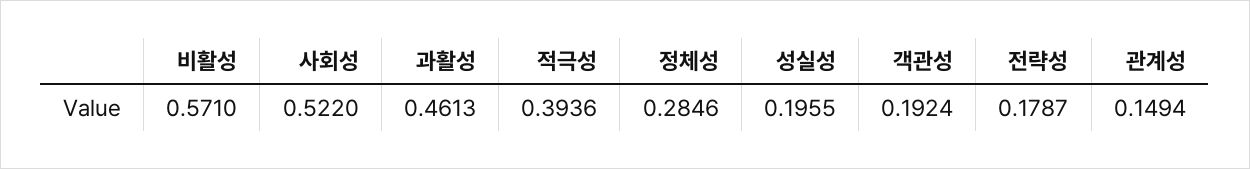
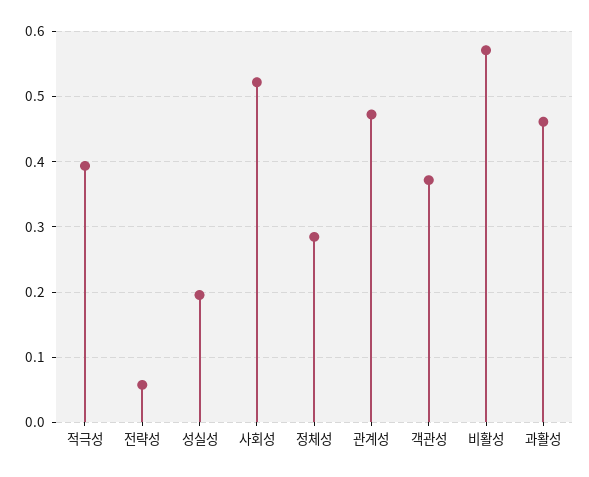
  {
    "비활성": 0.571,
    "사회성": 0.522,
    "과활성": 0.4613,
    "적극성": 0.3936,
    "정체성": 0.2846,
    "성실성": 0.1955,
-   "객관성": 0.1924,
+   "객관성": 0.37,
-   "전략성": 0.1787,
+   "전략성": 0.06,
-   "관계성": 0.1494
+   "관계성": 0.47
  }

